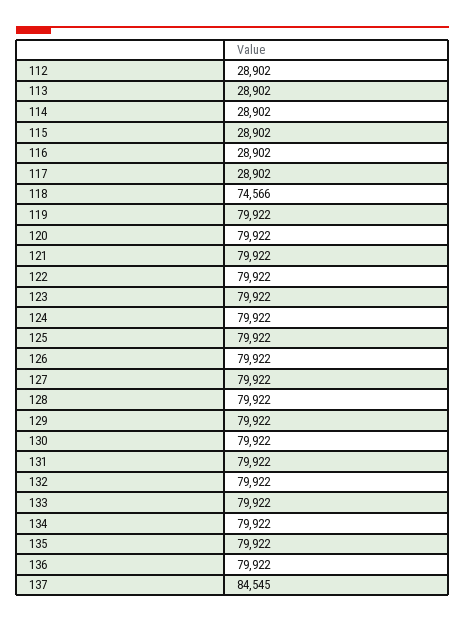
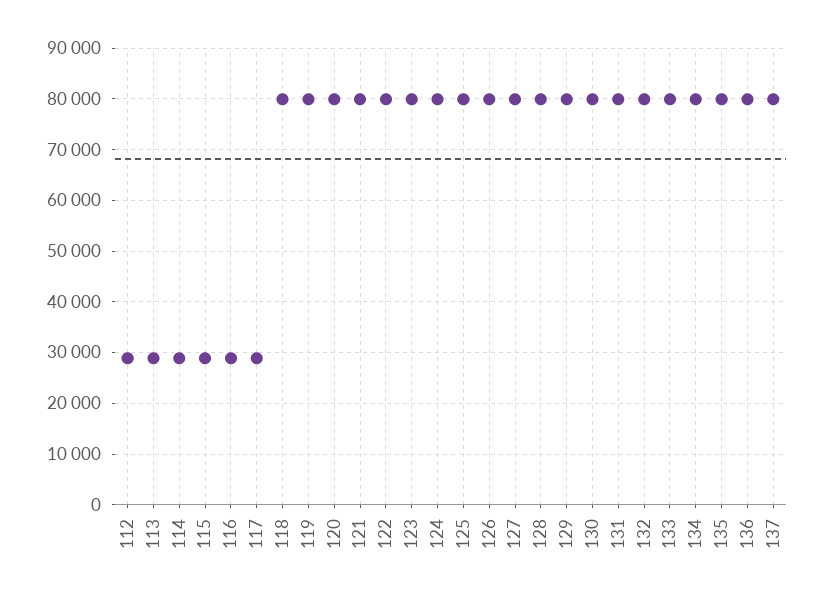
  {
    "112": 28902,
    "113": 28902,
    "114": 28902,
    "115": 28902,
    "116": 28902,
    "117": 28902,
-   "118": 74566,
+   "118": 80000,
    "119": 79922,
    "120": 79922,
    "121": 79922,
    "122": 79922,
    "123": 79922,
    "124": 79922,
    "125": 79922,
    "126": 79922,
    "127": 79922,
    "128": 79922,
    "129": 79922,
    "130": 79922,
    "131": 79922,
    "132": 79922,
    "133": 79922,
    "134": 79922,
    "135": 79922,
    "136": 79922,
-   "137": 84545
+   "137": 80000
  }

